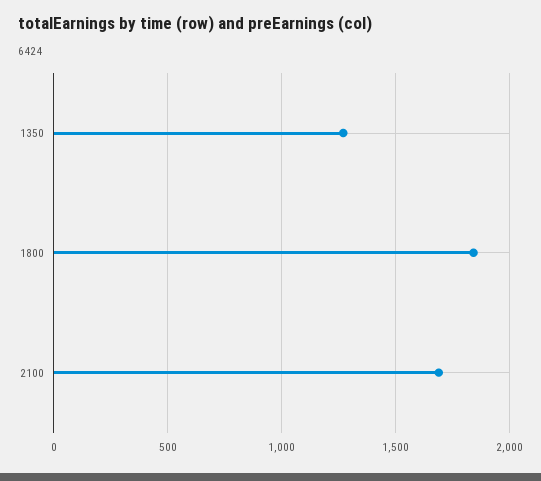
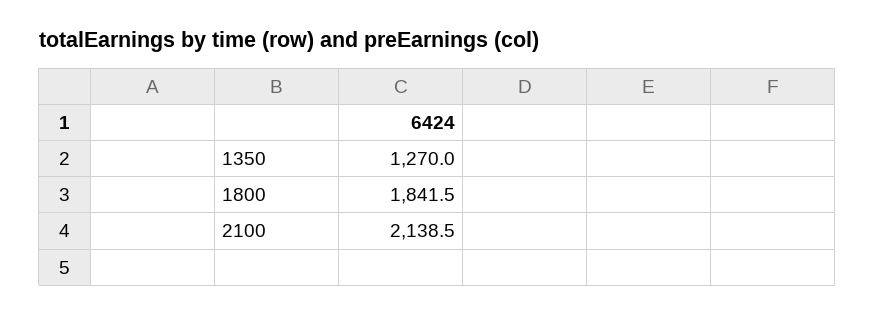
  {
    "1350": 1270,
    "1800": 1841.5,
-   "2100": 1700
+   "2100": 2138.5
  }

